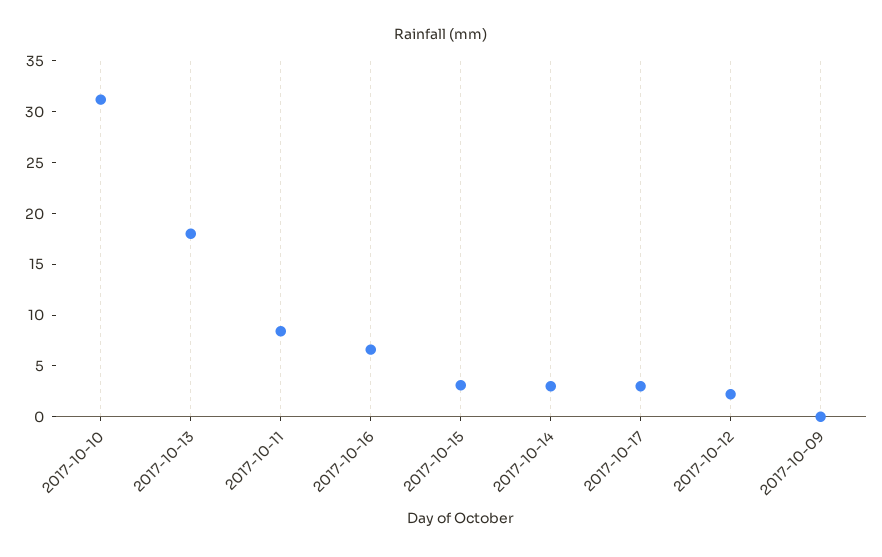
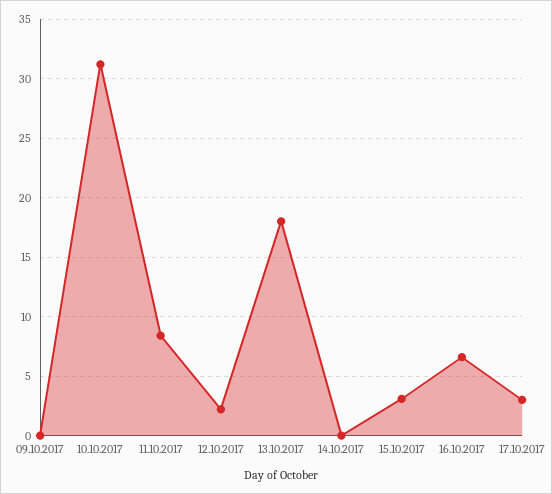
  {
    "2017-10-10": 31,
    "2017-10-13": 18,
    "2017-10-11": 8,
    "2017-10-16": 7,
    "2017-10-15": 3,
-   "2017-10-14": 3,
+   "2017-10-14": 0,
    "2017-10-17": 3,
    "2017-10-12": 2,
    "2017-10-09": 0
  }

